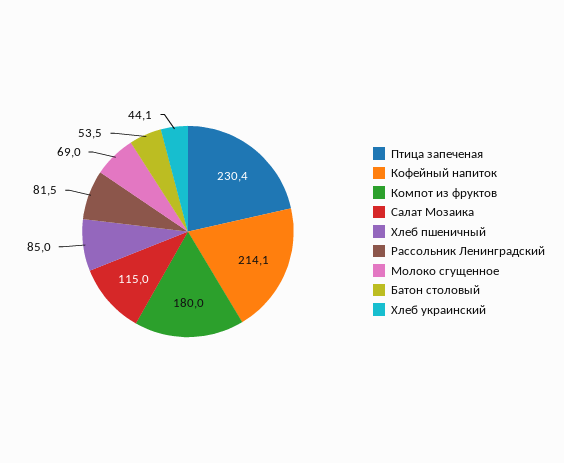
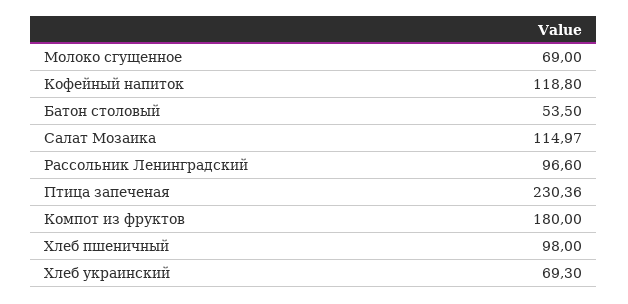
  {
    "Птица запеченая": 230.36,
-   "Кофейный напиток": 214.1,
+   "Кофейный напиток": 118.8,
    "Компот из фруктов": 180,
    "Салат Мозаика": 114.97,
-   "Хлеб пшеничный": 85,
+   "Хлеб пшеничный": 98,
-   "Рассольник Ленинградский": 81.5,
+   "Рассольник Ленинградский": 96.6,
    "Молоко сгущенное": 69,
    "Батон столовый": 53.5,
-   "Хлеб украинский": 44.1
+   "Хлеб украинский": 69.3
  }

